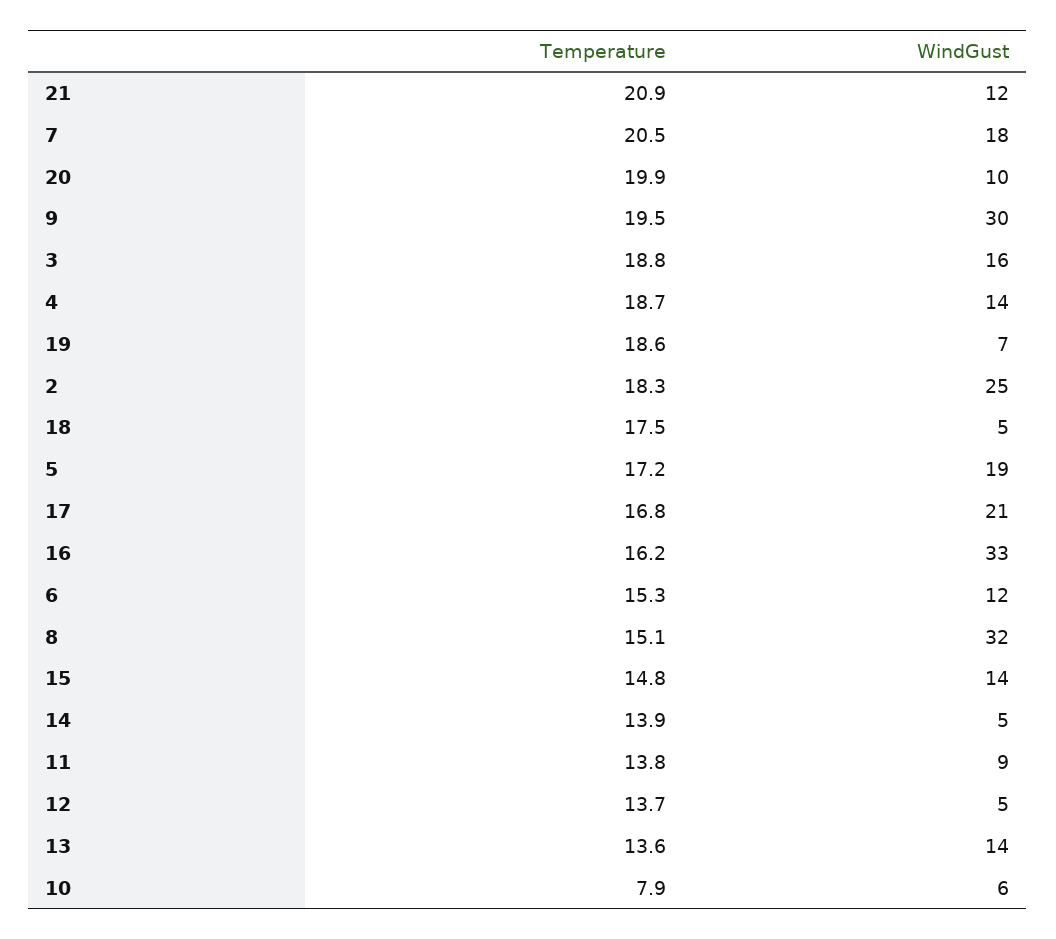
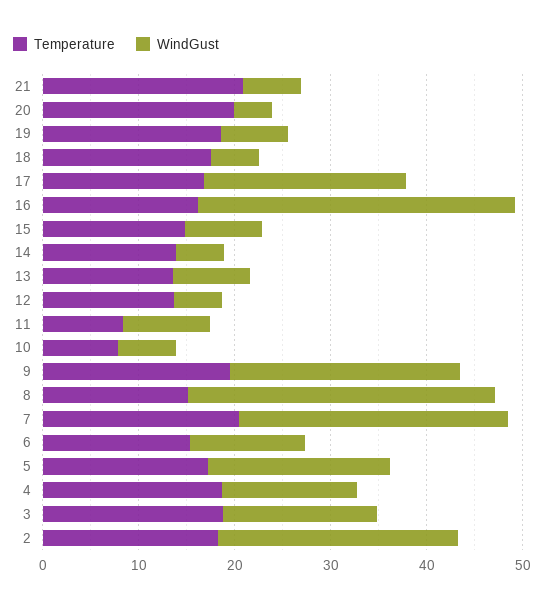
  {
    "Temperature": {
      "21": 20.9,
      "7": 20.5,
      "20": 19.9,
      "9": 19.5,
      "3": 18.8,
      "4": 18.7,
      "19": 18.6,
      "2": 18.3,
      "18": 17.5,
      "5": 17.2,
      "17": 16.8,
      "16": 16.2,
      "6": 15.3,
      "8": 15.1,
      "15": 14.8,
      "14": 13.9,
-     "11": 13.8,
+     "11": 8,
      "12": 13.7,
      "13": 13.6,
      "10": 7.9
    },
    "WindGust": {
-     "21": 12,
+     "21": 6,
-     "7": 18,
+     "7": 28,
-     "20": 10,
+     "20": 4,
-     "9": 30,
+     "9": 24,
      "3": 16,
      "4": 14,
      "19": 7,
      "2": 25,
      "18": 5,
      "5": 19,
      "17": 21,
      "16": 33,
      "6": 12,
      "8": 32,
-     "15": 14,
+     "15": 8,
      "14": 5,
      "11": 9,
      "12": 5,
-     "13": 14,
+     "13": 8,
      "10": 6
    }
  }

